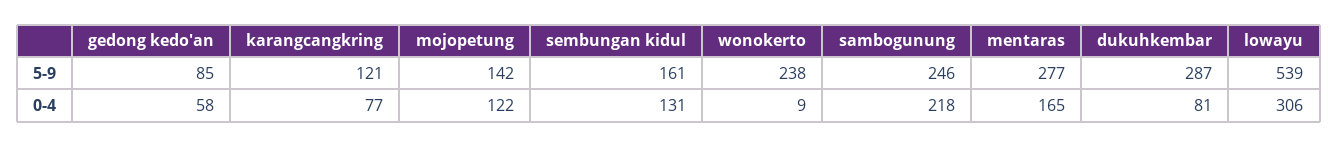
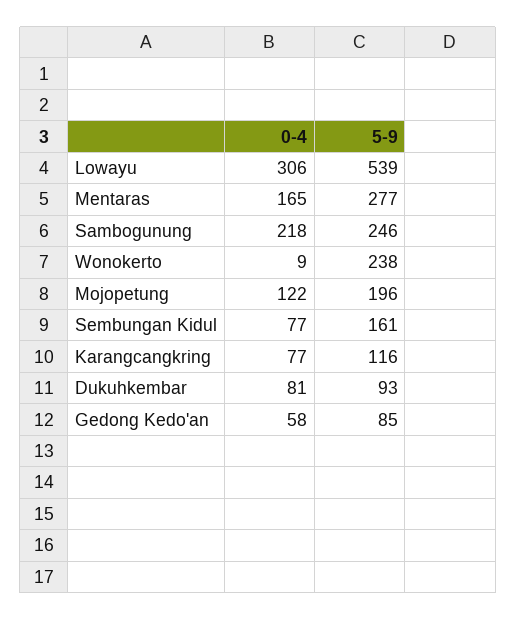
  {
    "gedong kedo'an": {
      "5-9": 85,
      "0-4": 58
    },
    "karangcangkring": {
-     "5-9": 121,
+     "5-9": 116,
      "0-4": 77
    },
    "mojopetung": {
-     "5-9": 142,
+     "5-9": 196,
      "0-4": 122
    },
    "sembungan kidul": {
      "5-9": 161,
-     "0-4": 131
+     "0-4": 77
    },
    "wonokerto": {
      "5-9": 238,
      "0-4": 9
    },
    "sambogunung": {
      "5-9": 246,
      "0-4": 218
    },
    "mentaras": {
      "5-9": 277,
      "0-4": 165
    },
    "dukuhkembar": {
-     "5-9": 287,
+     "5-9": 93,
      "0-4": 81
    },
    "lowayu": {
      "5-9": 539,
      "0-4": 306
    }
  }

